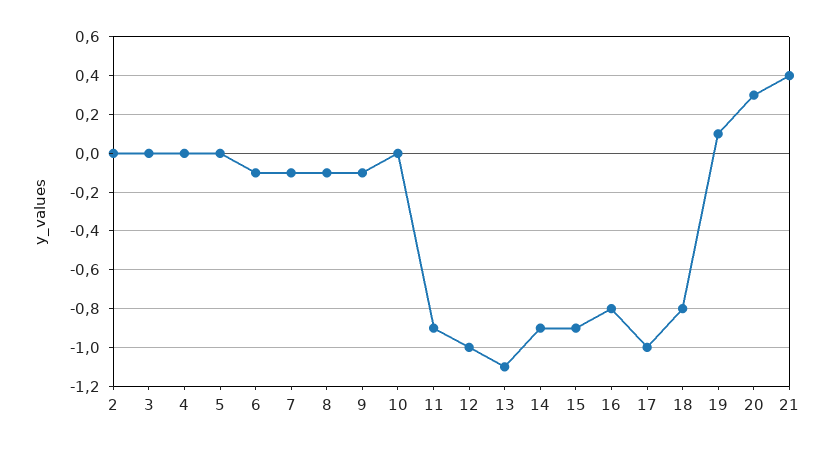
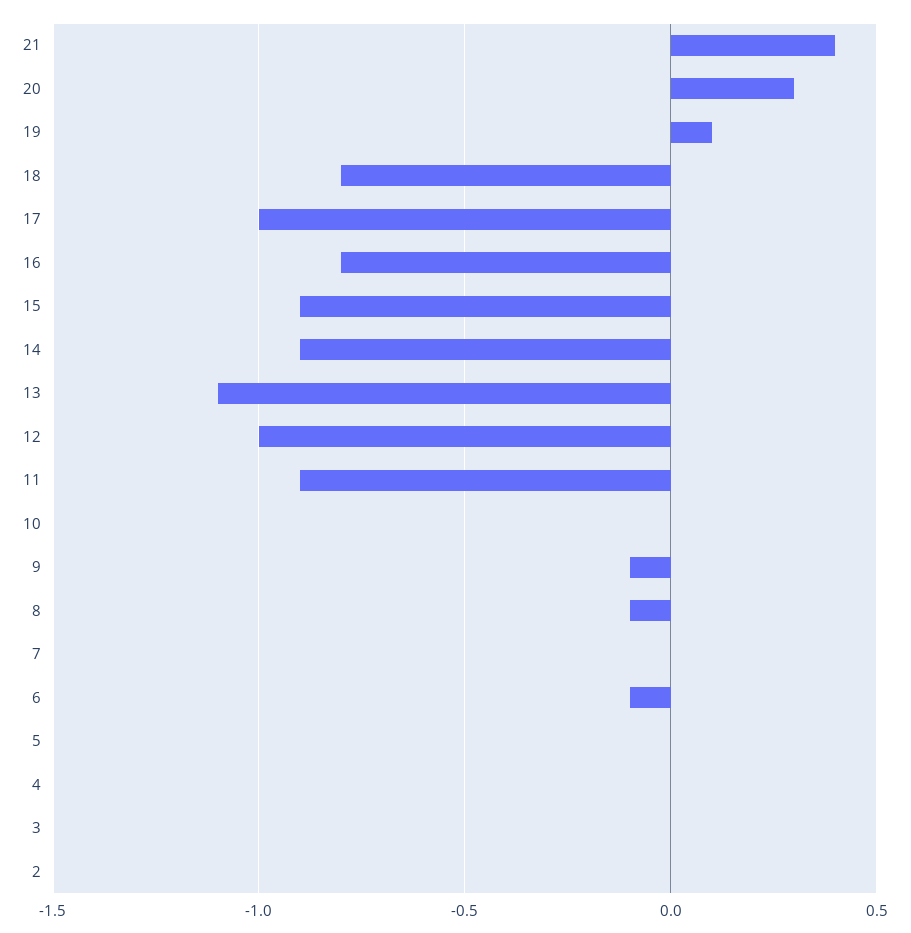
  {
    "2": 0,
    "3": 0,
    "4": 0,
    "5": 0,
    "6": -0.1,
-   "7": -0.1,
+   "7": 0,
    "8": -0.1,
    "9": -0.1,
    "10": 0,
    "11": -0.9,
    "12": -1,
    "13": -1.1,
    "14": -0.9,
    "15": -0.9,
    "16": -0.8,
    "17": -1,
    "18": -0.8,
    "19": 0.1,
    "20": 0.3,
    "21": 0.4
  }

